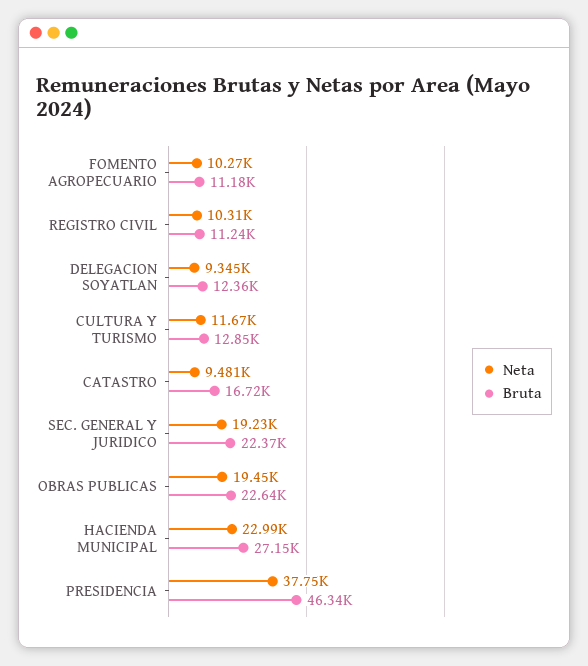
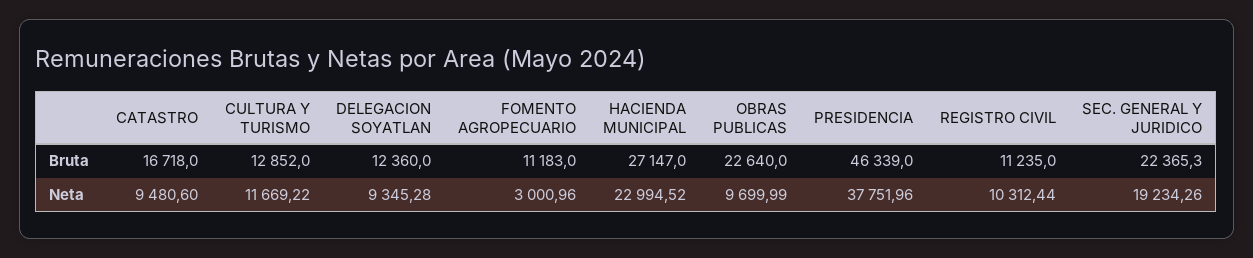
  {
    "Neta": {
-     "FOMENTO AGROPECUARIO": 10270,
+     "FOMENTO AGROPECUARIO": 3000.96,
      "REGISTRO CIVIL": 10312.44,
      "DELEGACION SOYATLAN": 9345.28,
      "CULTURA Y TURISMO": 11669.22,
      "CATASTRO": 9480.6,
      "SEC. GENERAL Y JURIDICO": 19234.26,
-     "OBRAS PUBLICAS": 19450,
+     "OBRAS PUBLICAS": 9699.99,
      "HACIENDA MUNICIPAL": 22994.52,
      "PRESIDENCIA": 37751.96
    },
    "Bruta": {
      "FOMENTO AGROPECUARIO": 11183,
      "REGISTRO CIVIL": 11235,
      "DELEGACION SOYATLAN": 12360,
      "CULTURA Y TURISMO": 12852,
      "CATASTRO": 16718,
      "SEC. GENERAL Y JURIDICO": 22365.3,
      "OBRAS PUBLICAS": 22640,
      "HACIENDA MUNICIPAL": 27147,
      "PRESIDENCIA": 46339
    }
  }

